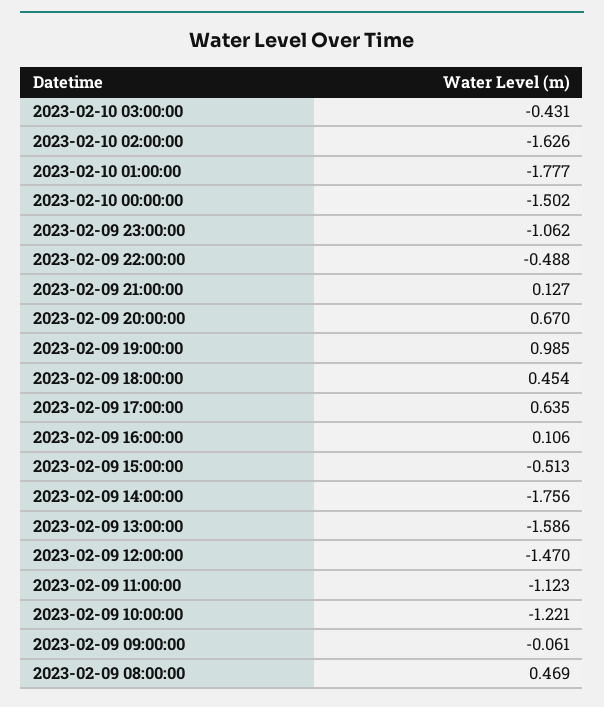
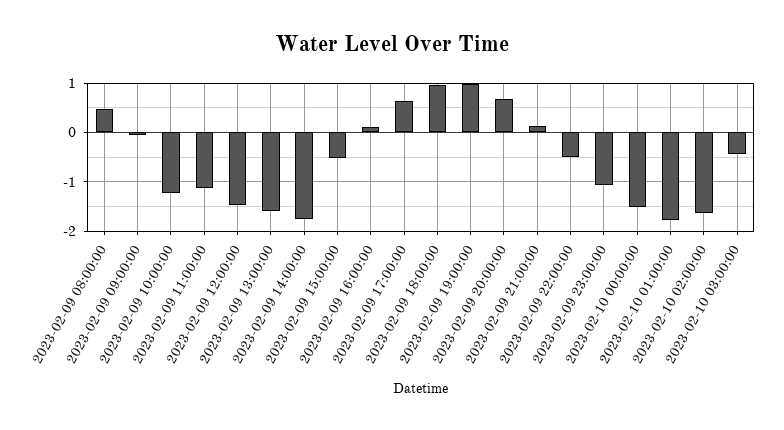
  {
    "2023-02-10 03:00:00": -0.431,
    "2023-02-10 02:00:00": -1.626,
    "2023-02-10 01:00:00": -1.777,
    "2023-02-10 00:00:00": -1.502,
    "2023-02-09 23:00:00": -1.062,
    "2023-02-09 22:00:00": -0.488,
    "2023-02-09 21:00:00": 0.127,
    "2023-02-09 20:00:00": 0.67,
    "2023-02-09 19:00:00": 0.985,
-   "2023-02-09 18:00:00": 0.454,
+   "2023-02-09 18:00:00": 1,
    "2023-02-09 17:00:00": 0.635,
    "2023-02-09 16:00:00": 0.106,
    "2023-02-09 15:00:00": -0.513,
    "2023-02-09 14:00:00": -1.756,
    "2023-02-09 13:00:00": -1.586,
    "2023-02-09 12:00:00": -1.47,
    "2023-02-09 11:00:00": -1.123,
    "2023-02-09 10:00:00": -1.221,
    "2023-02-09 09:00:00": -0.061,
    "2023-02-09 08:00:00": 0.469
  }

